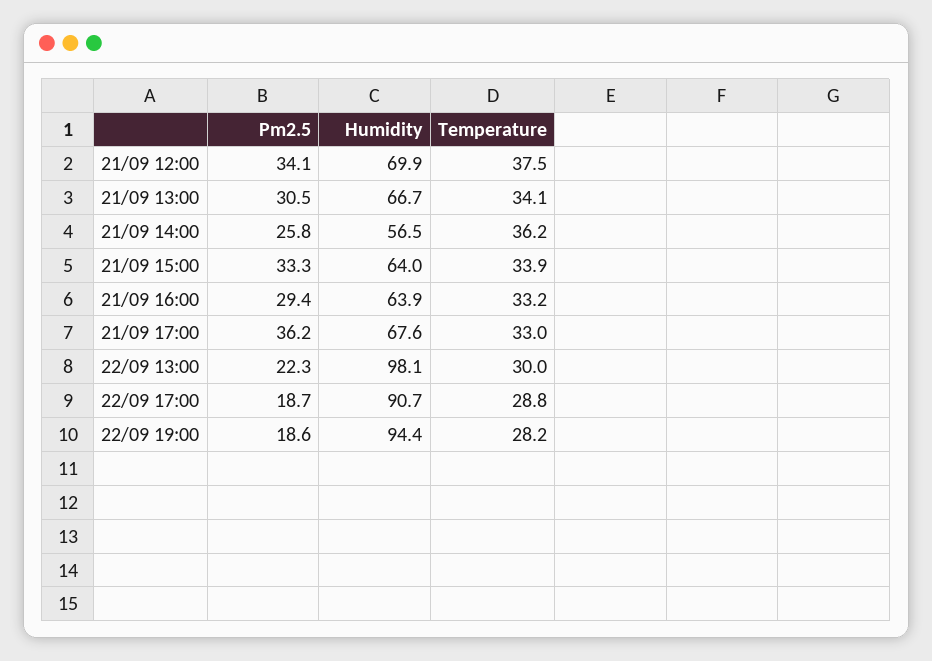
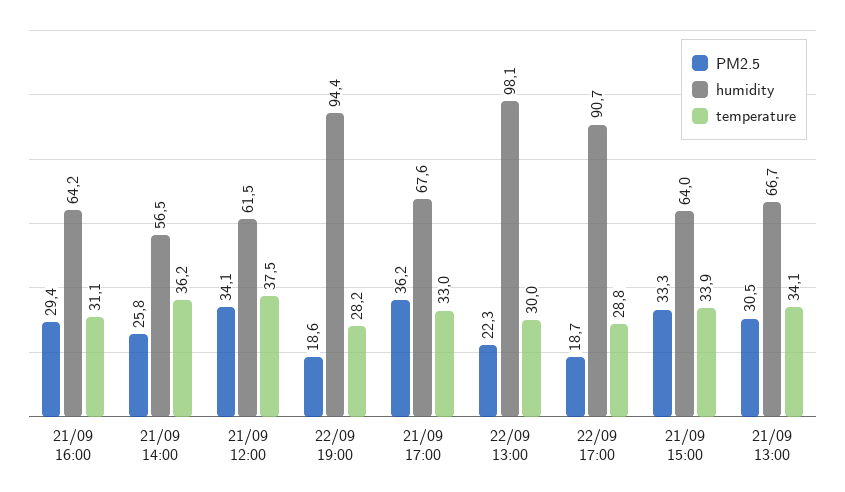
  {
    "Pm2.5": {
      "21/09 12:00": 34.1,
      "21/09 13:00": 30.5,
      "21/09 14:00": 25.8,
      "21/09 15:00": 33.3,
      "21/09 16:00": 29.4,
      "21/09 17:00": 36.2,
      "22/09 13:00": 22.3,
      "22/09 17:00": 18.7,
      "22/09 19:00": 18.6
    },
    "Humidity": {
-     "21/09 12:00": 69.9,
+     "21/09 12:00": 61.5,
      "21/09 13:00": 66.7,
      "21/09 14:00": 56.5,
      "21/09 15:00": 64,
-     "21/09 16:00": 63.9,
+     "21/09 16:00": 64.2,
      "21/09 17:00": 67.6,
      "22/09 13:00": 98.1,
      "22/09 17:00": 90.7,
      "22/09 19:00": 94.4
    },
    "Temperature": {
      "21/09 12:00": 37.5,
      "21/09 13:00": 34.1,
      "21/09 14:00": 36.2,
      "21/09 15:00": 33.9,
-     "21/09 16:00": 33.2,
+     "21/09 16:00": 31.1,
      "21/09 17:00": 33,
      "22/09 13:00": 30,
      "22/09 17:00": 28.8,
      "22/09 19:00": 28.2
    }
  }

